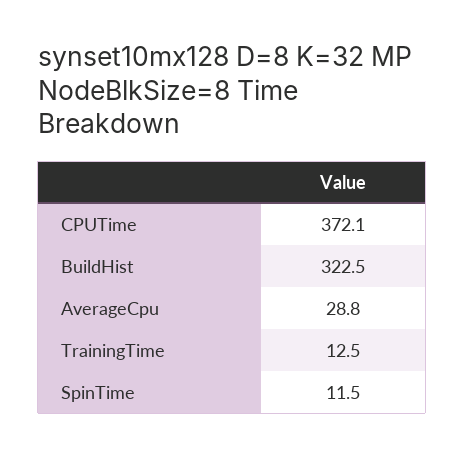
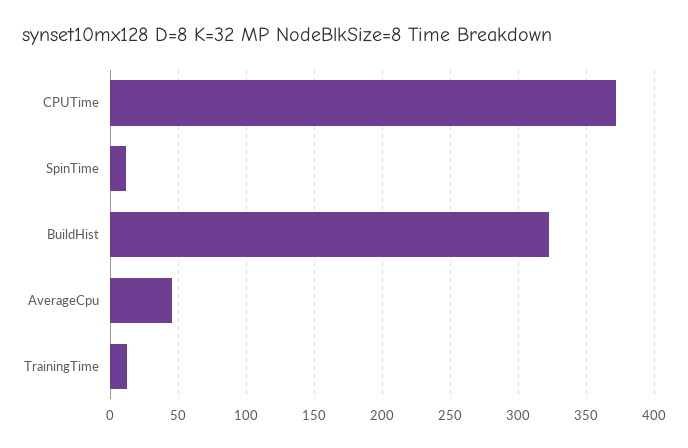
  {
    "CPUTime": 372.1,
    "BuildHist": 322.5,
-   "AverageCpu": 28.8,
+   "AverageCpu": 45,
    "TrainingTime": 12.5,
    "SpinTime": 11.5
  }

